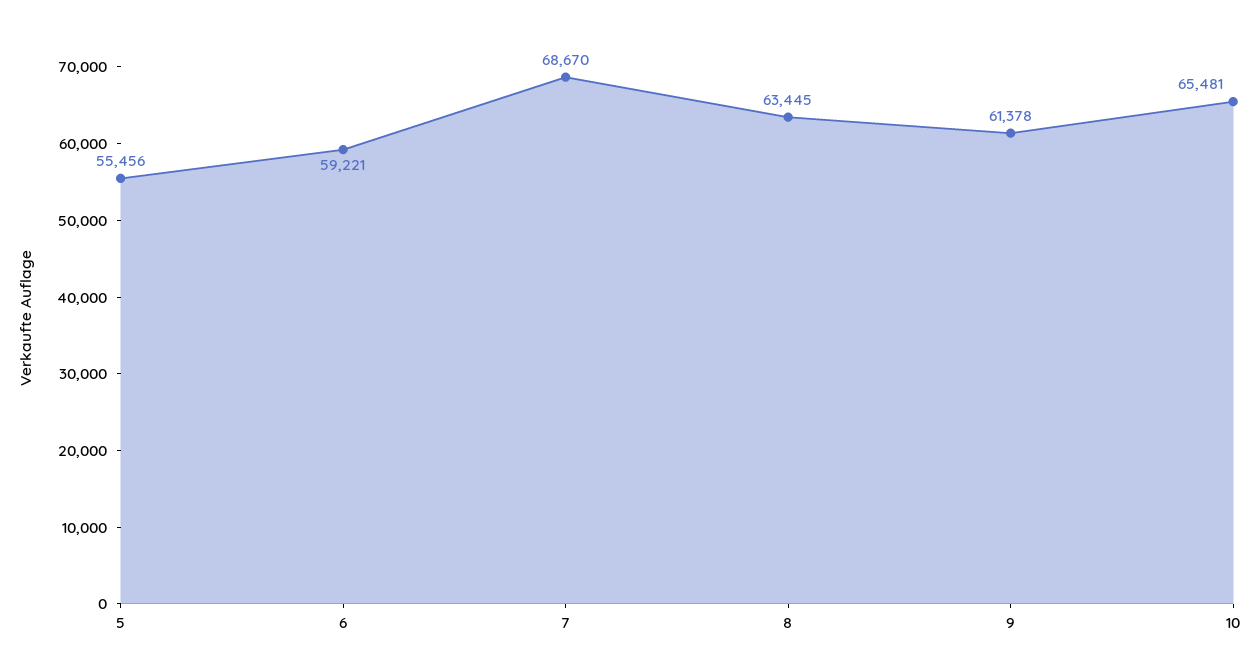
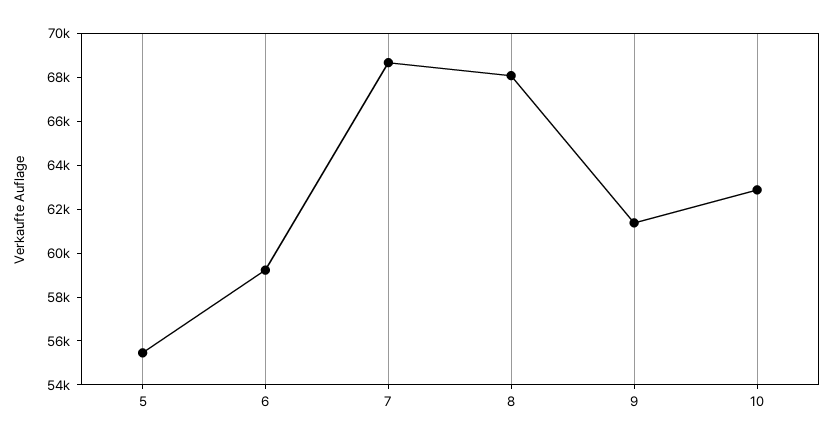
  {
    "5": 55456,
    "6": 59221,
    "7": 68670,
-   "8": 63445,
+   "8": 68000,
    "9": 61378,
-   "10": 65481
+   "10": 63000
  }

